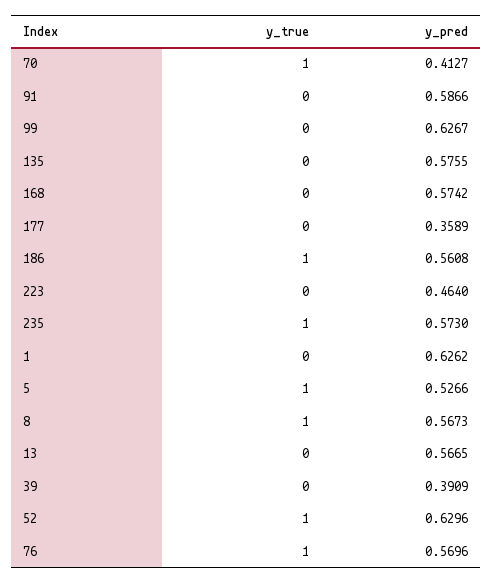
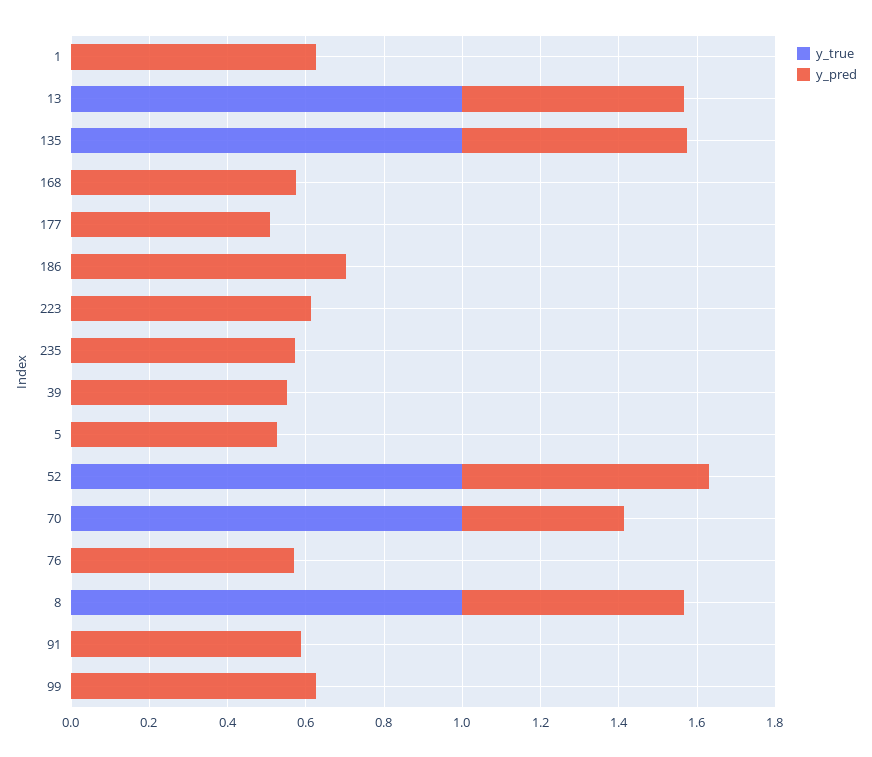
  {
    "y_true": {
      "70": 1,
      "91": 0,
      "99": 0,
-     "135": 0,
+     "135": 1,
      "168": 0,
      "177": 0,
-     "186": 1,
+     "186": 0,
      "223": 0,
-     "235": 1,
+     "235": 0,
      "1": 0,
-     "5": 1,
+     "5": 0,
      "8": 1,
-     "13": 0,
+     "13": 1,
      "39": 0,
      "52": 1,
-     "76": 1
+     "76": 0
    },
    "y_pred": {
      "70": 0.4127,
      "91": 0.5866,
      "99": 0.6267,
      "135": 0.5755,
      "168": 0.5742,
-     "177": 0.3589,
+     "177": 0.5,
-     "186": 0.5608,
+     "186": 0.7,
-     "223": 0.464,
+     "223": 0.6,
      "235": 0.573,
      "1": 0.6262,
      "5": 0.5266,
      "8": 0.5673,
      "13": 0.5665,
-     "39": 0.3909,
+     "39": 0.55,
      "52": 0.6296,
      "76": 0.5696
    }
  }

